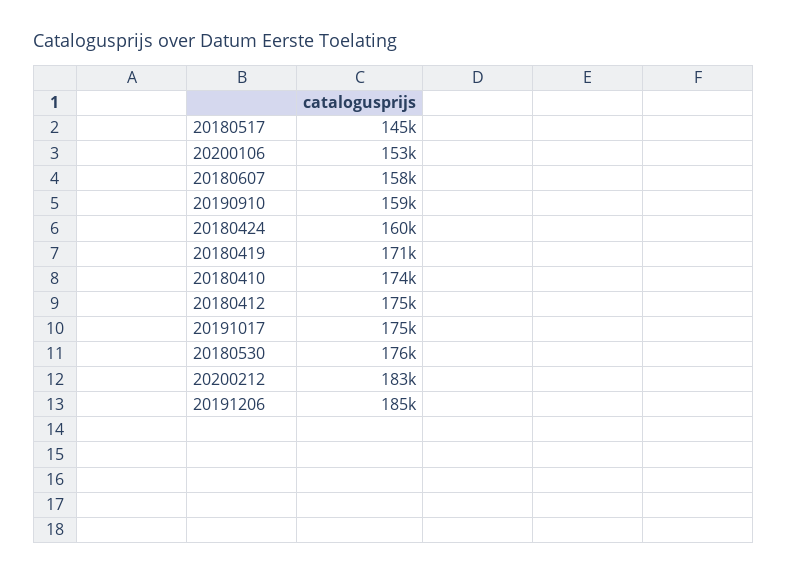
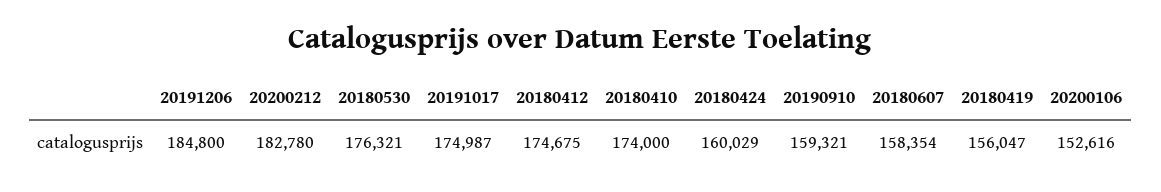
  {
-   "20180517": 145000,
    "20200106": 152616,
    "20180607": 158354,
    "20190910": 159321,
    "20180424": 160029,
-   "20180419": 171000,
+   "20180419": 156047,
    "20180410": 174000,
    "20180412": 174675,
    "20191017": 174987,
    "20180530": 176321,
    "20200212": 182780,
    "20191206": 184800
  }

